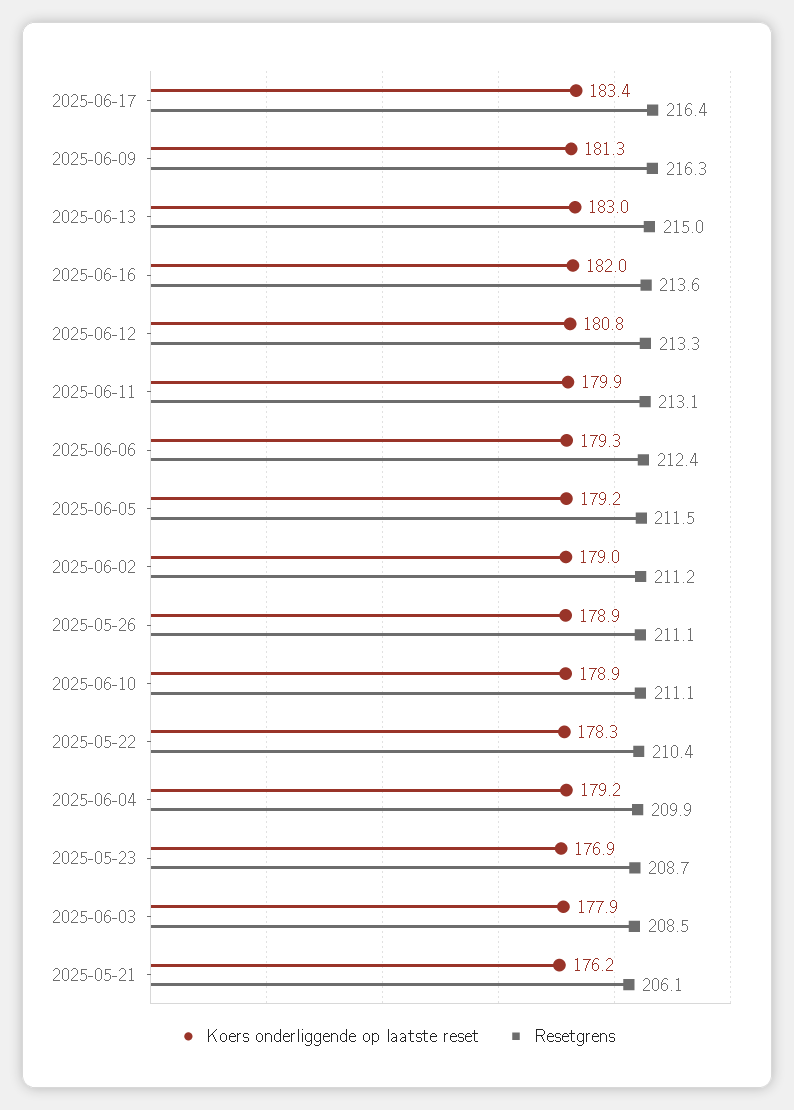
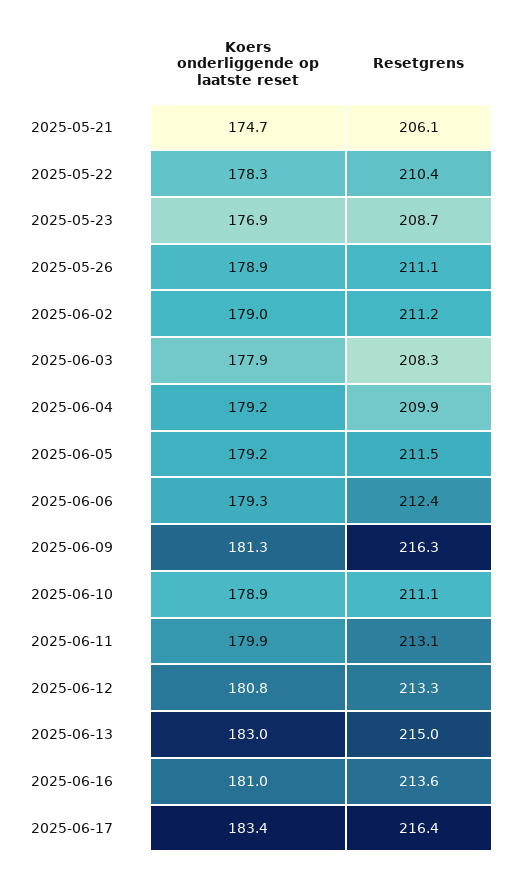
  {
    "Koers onderliggende op laatste reset": {
      "2025-06-17": 183.4,
      "2025-06-09": 181.3,
      "2025-06-13": 183,
-     "2025-06-16": 182,
+     "2025-06-16": 181,
      "2025-06-12": 180.8,
      "2025-06-11": 179.9,
      "2025-06-06": 179.3,
      "2025-06-05": 179.2,
      "2025-06-02": 179,
      "2025-05-26": 178.9,
      "2025-06-10": 178.9,
      "2025-05-22": 178.3,
      "2025-06-04": 179.2,
      "2025-05-23": 176.9,
      "2025-06-03": 177.9,
-     "2025-05-21": 176.2
+     "2025-05-21": 174.7
    },
    "Resetgrens": {
      "2025-06-17": 216.4,
      "2025-06-09": 216.3,
      "2025-06-13": 215,
      "2025-06-16": 213.6,
      "2025-06-12": 213.3,
      "2025-06-11": 213.1,
      "2025-06-06": 212.4,
      "2025-06-05": 211.5,
      "2025-06-02": 211.2,
      "2025-05-26": 211.1,
      "2025-06-10": 211.1,
      "2025-05-22": 210.4,
      "2025-06-04": 209.9,
      "2025-05-23": 208.7,
-     "2025-06-03": 208.5,
+     "2025-06-03": 208.3,
      "2025-05-21": 206.1
    }
  }

